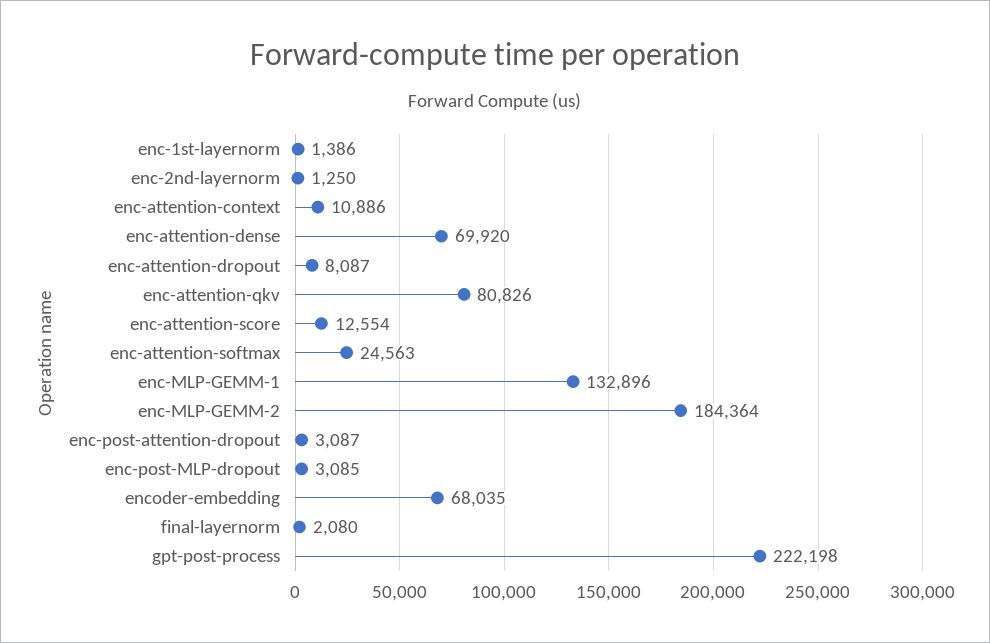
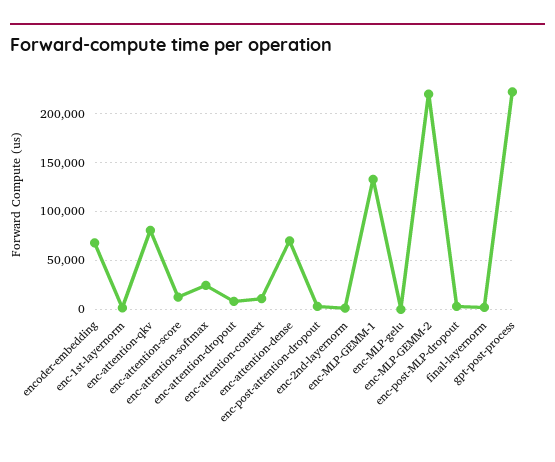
  {
    "enc-1st-layernorm": 1386,
    "enc-2nd-layernorm": 1250,
    "enc-attention-context": 10886,
    "enc-attention-dense": 69920,
    "enc-attention-dropout": 8087,
    "enc-attention-qkv": 80826,
    "enc-attention-score": 12554,
    "enc-attention-softmax": 24563,
    "enc-MLP-GEMM-1": 132896,
-   "enc-MLP-GEMM-2": 184364,
+   "enc-MLP-GEMM-2": 220000,
    "enc-post-attention-dropout": 3087,
    "enc-post-MLP-dropout": 3085,
    "encoder-embedding": 68035,
    "final-layernorm": 2080,
-   "gpt-post-process": 222198
+   "gpt-post-process": 222198,
+   "enc-MLP-gelu": 0
  }

